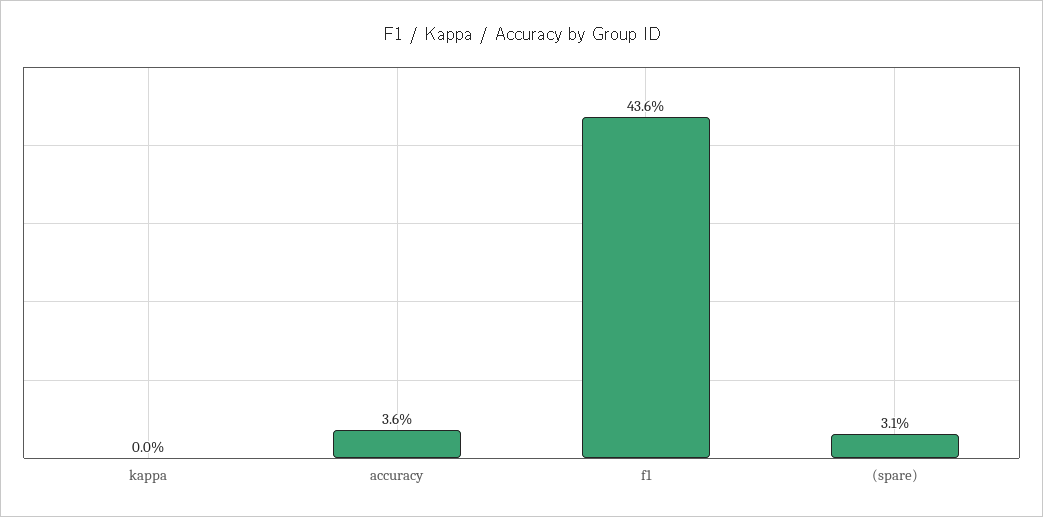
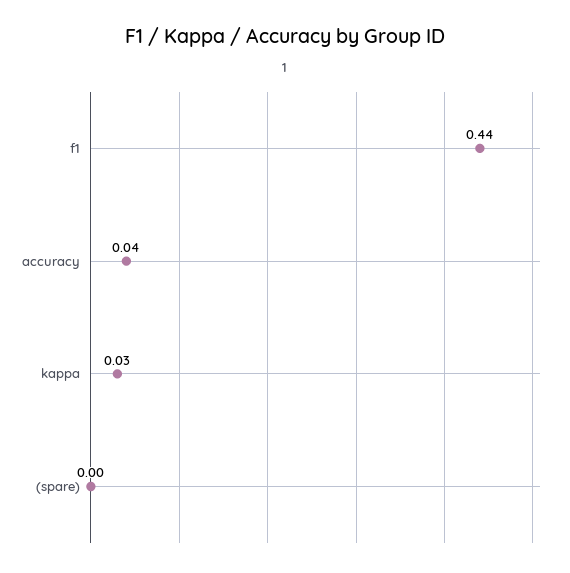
  {
-   "kappa": 0,
+   "kappa": 0.03,
    "accuracy": 0.036,
    "f1": 0.436,
-   "(spare)": 0.031
+   "(spare)": 0
  }

